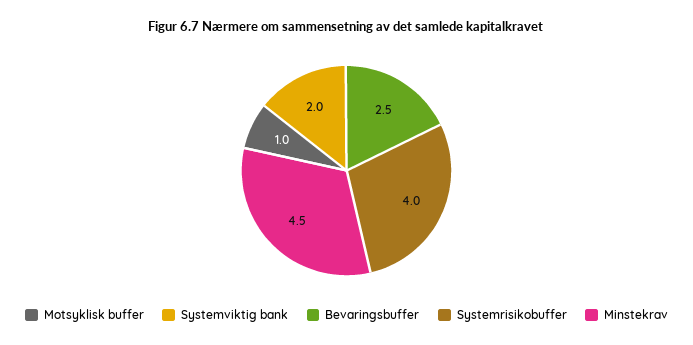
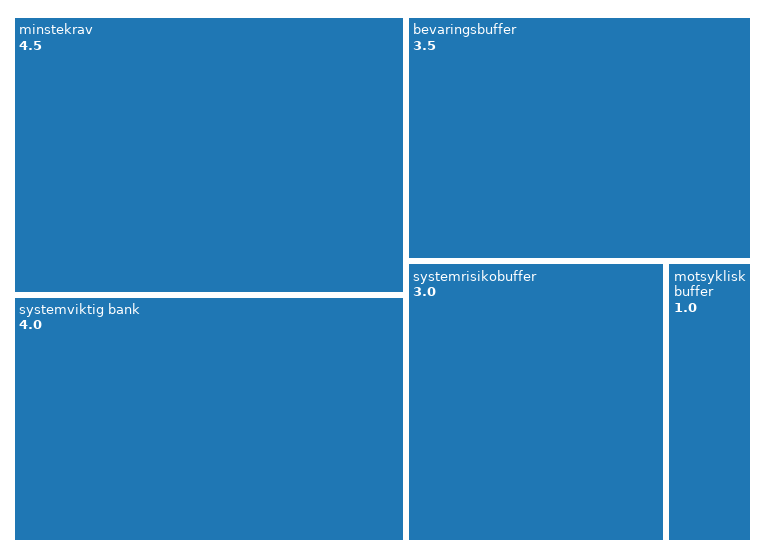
  {
    "Motsyklisk buffer": 1,
-   "Systemviktig bank": 2,
+   "Systemviktig bank": 4,
-   "Bevaringsbuffer": 2.5,
+   "Bevaringsbuffer": 3.5,
-   "Systemrisikobuffer": 4,
+   "Systemrisikobuffer": 3,
    "Minstekrav": 4.5
  }

